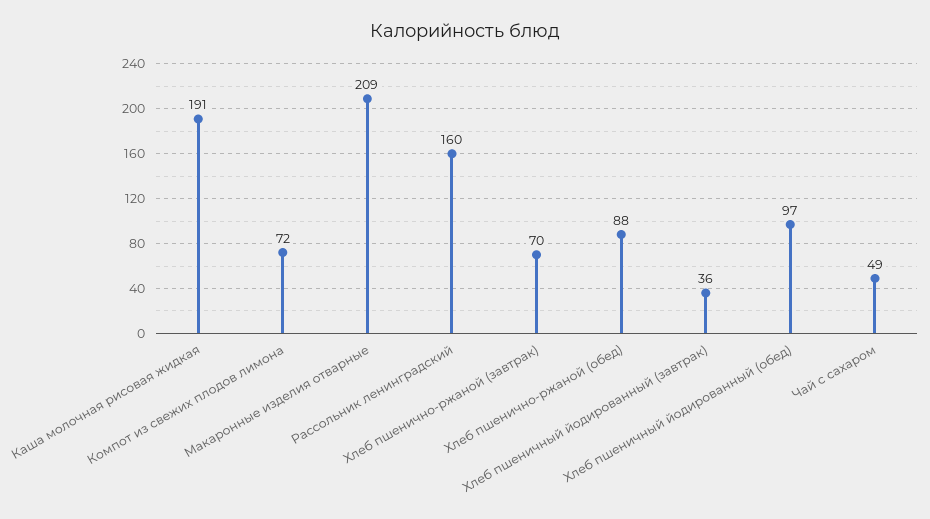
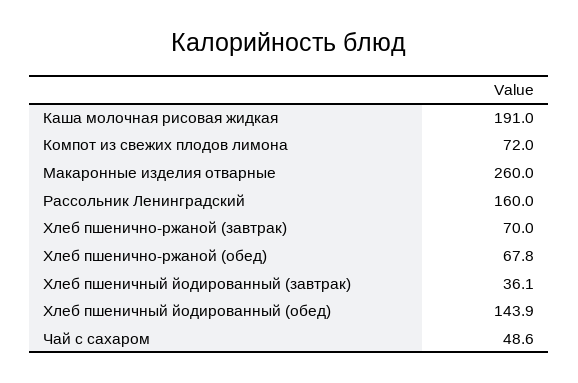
  {
    "Каша молочная рисовая жидкая": 191,
    "Компот из свежих плодов лимона": 72,
-   "Макаронные изделия отварные": 209,
+   "Макаронные изделия отварные": 260,
    "Рассольник ленинградский": 160,
    "Хлеб пшенично-ржаной (завтрак)": 70,
-   "Хлеб пшенично-ржаной (обед)": 88,
+   "Хлеб пшенично-ржаной (обед)": 67.8,
    "Хлеб пшеничный йодированный (завтрак)": 36.1,
-   "Хлеб пшеничный йодированный (обед)": 97,
+   "Хлеб пшеничный йодированный (обед)": 143.9,
    "Чай с сахаром": 48.6
  }

